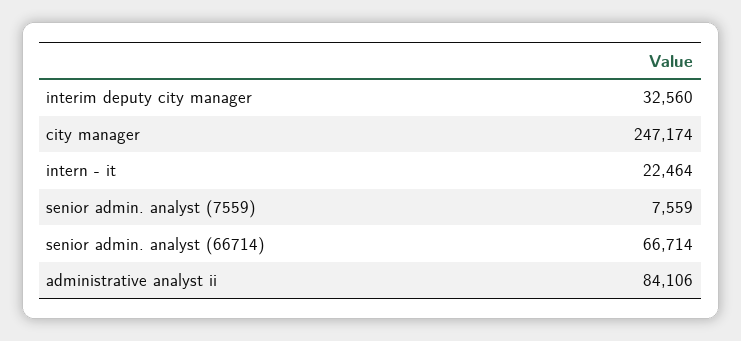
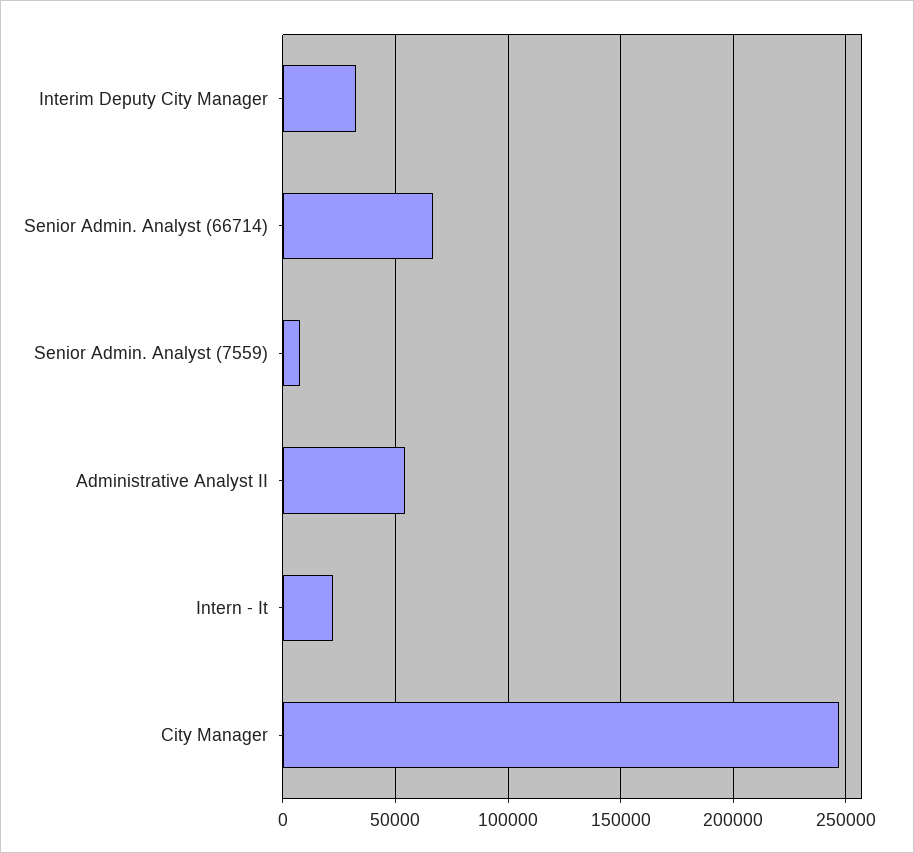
  {
    "interim deputy city manager": 32560,
    "city manager": 247174,
    "intern - it": 22464,
    "senior admin. analyst (7559)": 7559,
    "senior admin. analyst (66714)": 66714,
-   "administrative analyst ii": 84106
+   "administrative analyst ii": 55000
  }

